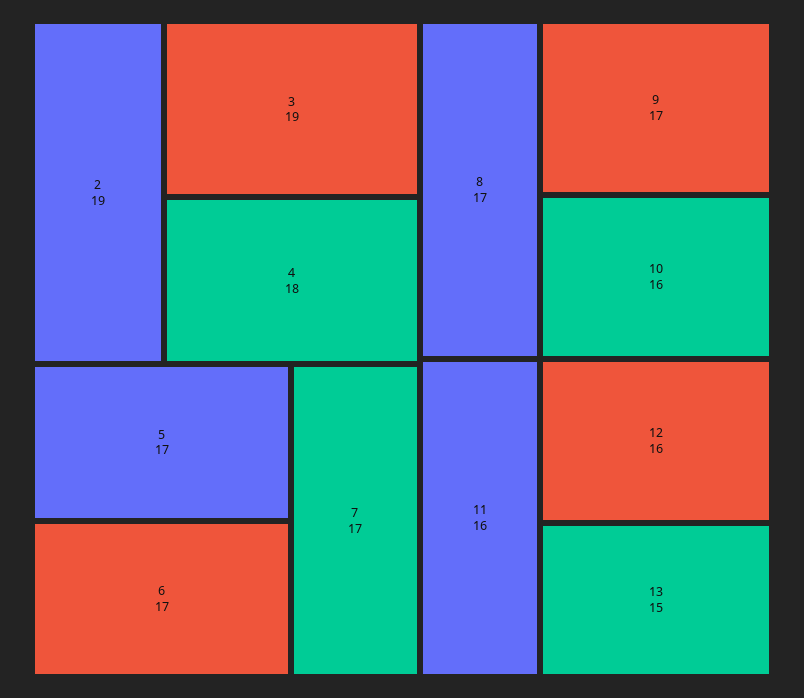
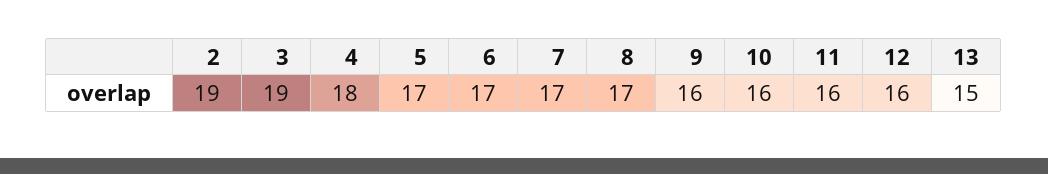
  {
    "2": 19,
    "3": 19,
    "4": 18,
    "5": 17,
    "6": 17,
    "7": 17,
    "8": 17,
-   "9": 17,
+   "9": 16,
    "10": 16,
    "11": 16,
    "12": 16,
    "13": 15
  }

